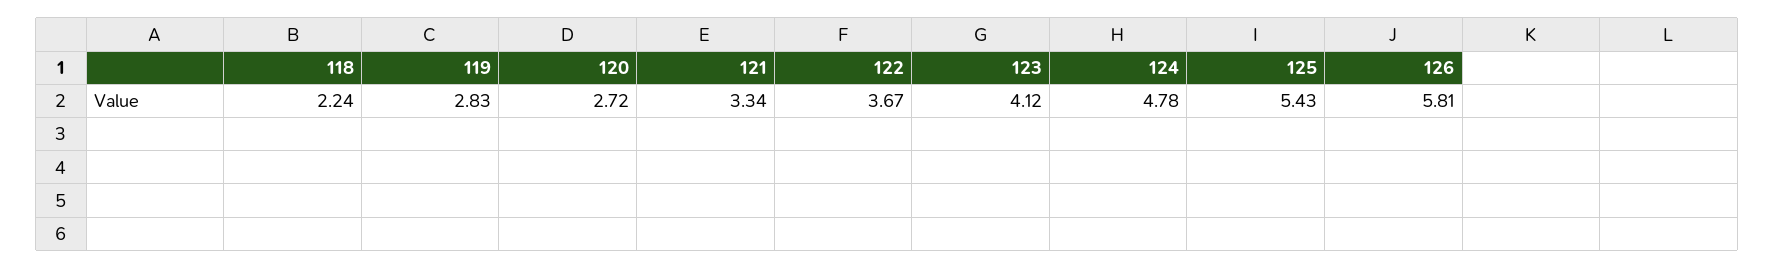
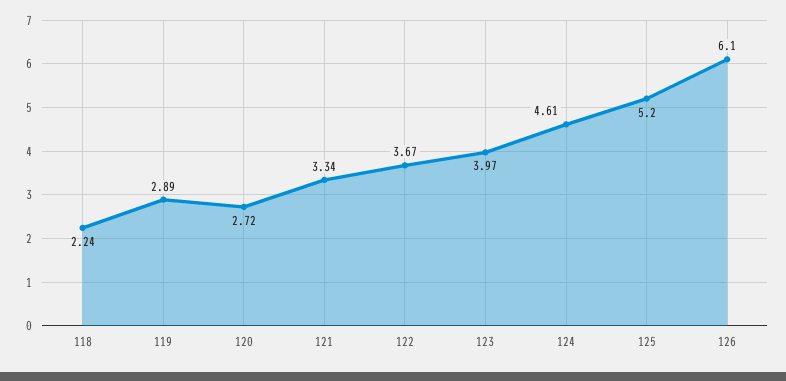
  {
    "118": 2.24,
-   "119": 2.83,
+   "119": 2.89,
    "120": 2.72,
    "121": 3.34,
    "122": 3.67,
-   "123": 4.12,
+   "123": 3.97,
-   "124": 4.78,
+   "124": 4.61,
-   "125": 5.43,
+   "125": 5.2,
-   "126": 5.81
+   "126": 6.1
  }

